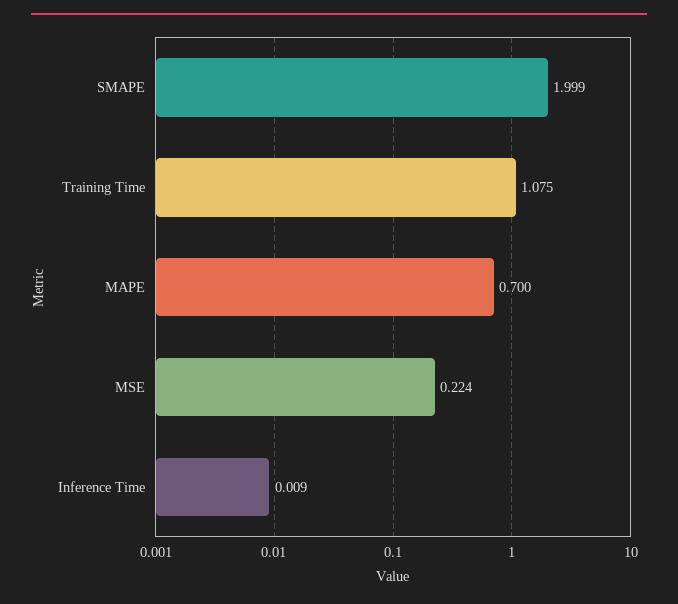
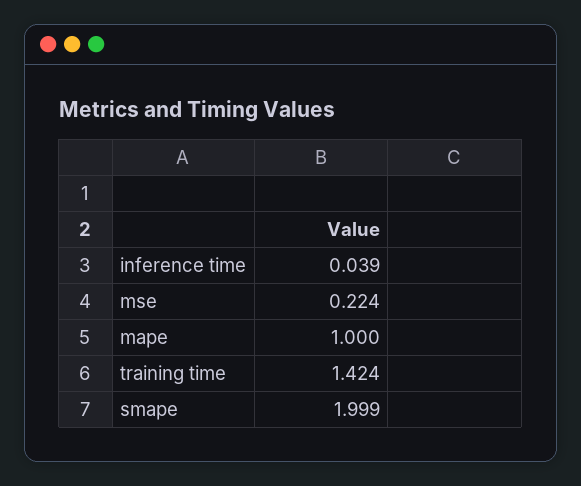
  {
    "SMAPE": 1.999,
-   "Training Time": 1.075,
+   "Training Time": 1.424,
-   "MAPE": 0.7,
+   "MAPE": 1,
    "MSE": 0.224,
-   "Inference Time": 0.009
+   "Inference Time": 0.039
  }

